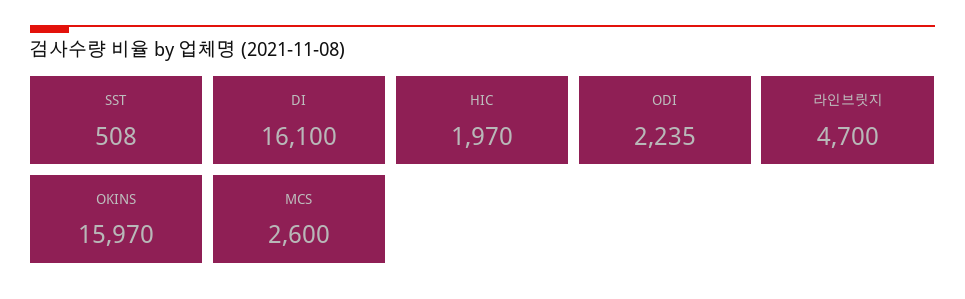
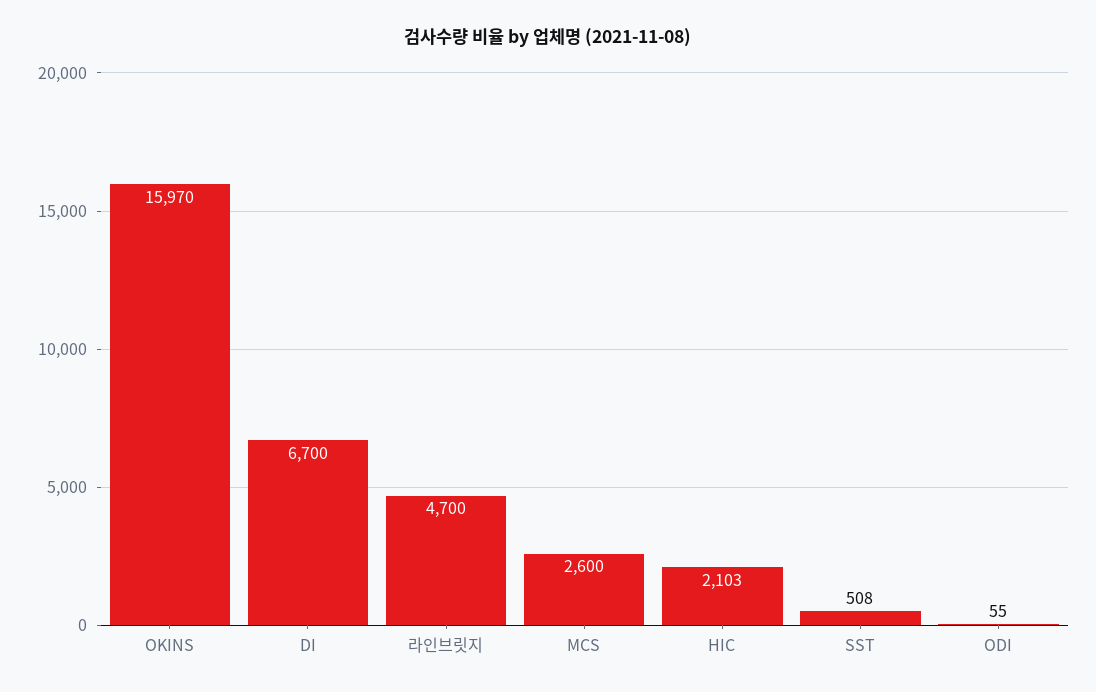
  {
    "SST": 508,
-   "DI": 16100,
+   "DI": 6700,
-   "HIC": 1970,
+   "HIC": 2103,
-   "ODI": 2235,
+   "ODI": 55,
    "라인브릿지": 4700,
    "OKINS": 15970,
    "MCS": 2600
  }

